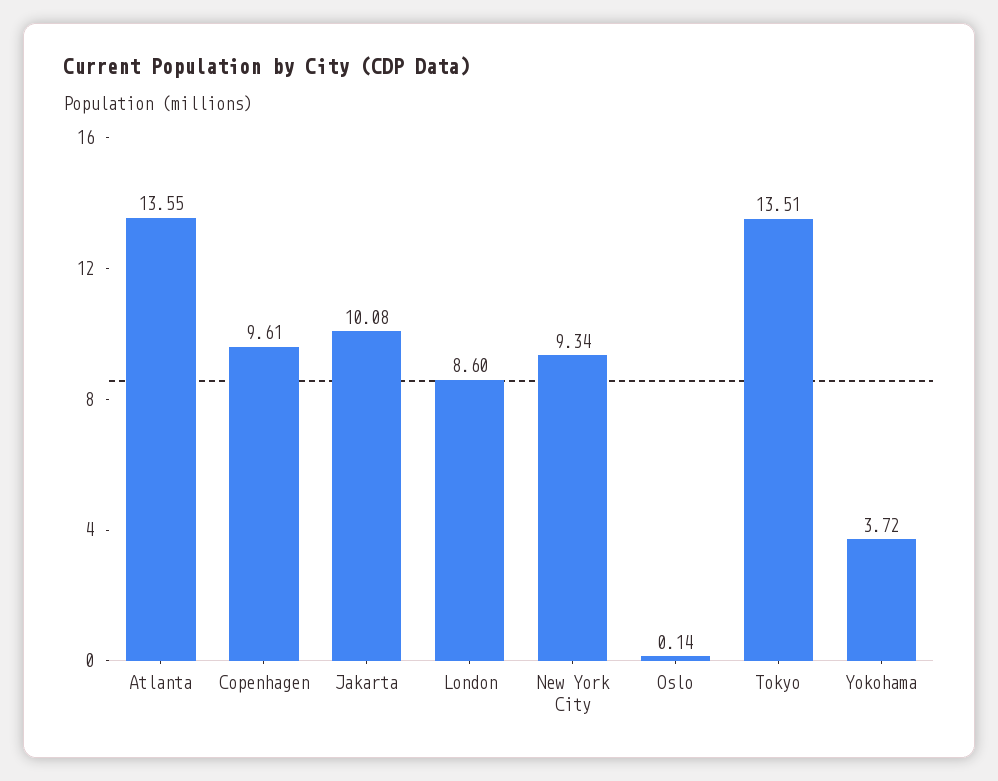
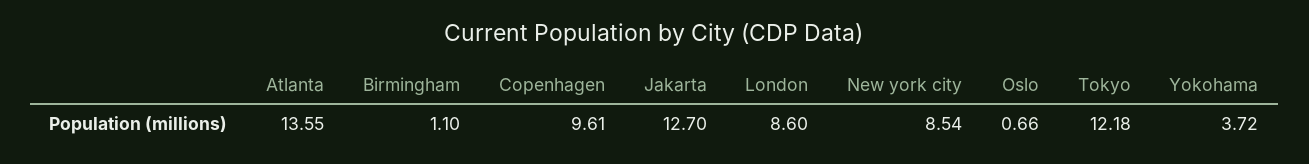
  {
    "Atlanta": 13.55,
    "Copenhagen": 9.61,
-   "Jakarta": 10.08,
+   "Jakarta": 12.7,
    "London": 8.6,
-   "New York City": 9.34,
+   "New York City": 8.54,
-   "Oslo": 0.14,
+   "Oslo": 0.66,
-   "Tokyo": 13.51,
+   "Tokyo": 12.18,
-   "Yokohama": 3.72
+   "Yokohama": 3.72,
+   "Birmingham": 1.1
  }

